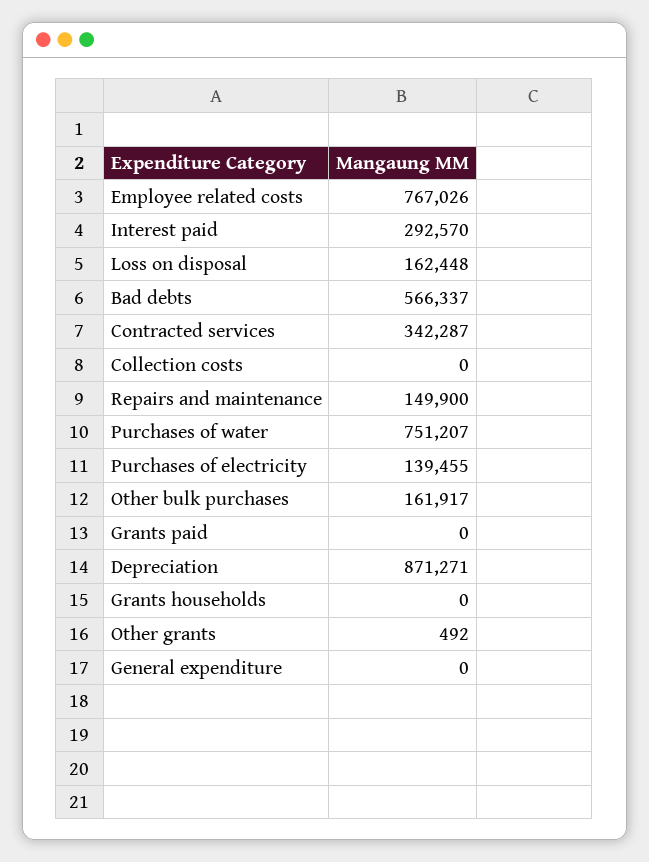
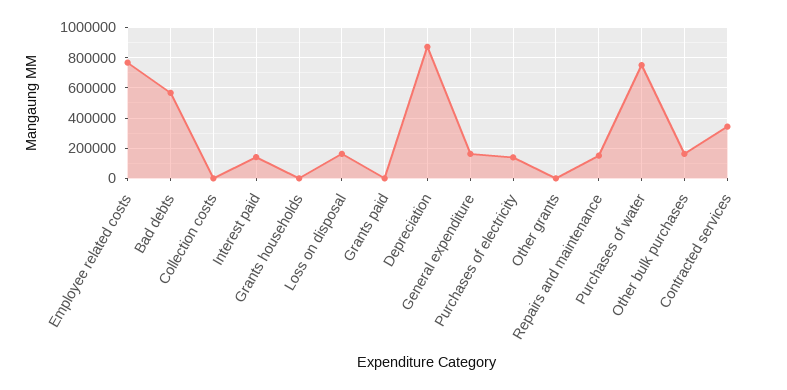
  {
    "Employee related costs": 767026,
-   "Interest paid": 292570,
+   "Interest paid": 150000,
    "Loss on disposal": 162448,
    "Bad debts": 566337,
    "Contracted services": 342287,
    "Collection costs": 0,
    "Repairs and maintenance": 149900,
    "Purchases of water": 751207,
    "Purchases of electricity": 139455,
    "Other bulk purchases": 161917,
    "Grants paid": 0,
    "Depreciation": 871271,
    "Grants households": 0,
    "Other grants": 492,
-   "General expenditure": 0
+   "General expenditure": 150000
  }

